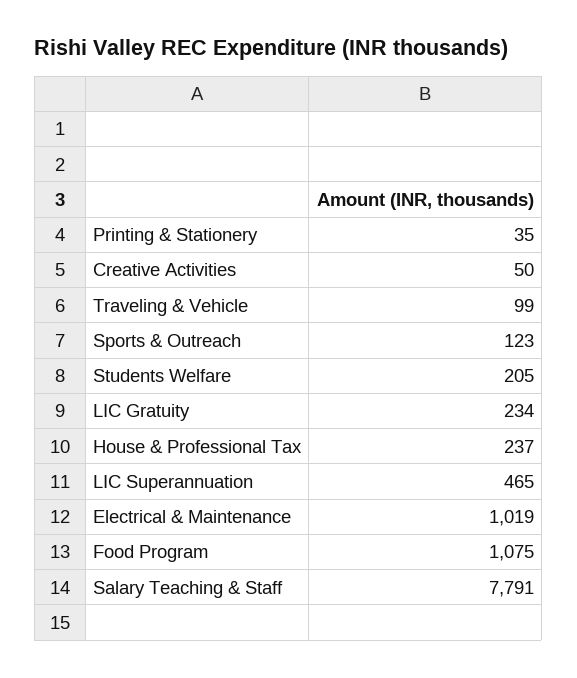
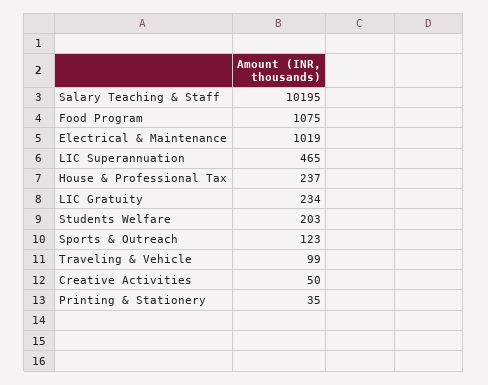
  {
    "Printing & Stationery": 35,
    "Creative Activities": 50,
    "Traveling & Vehicle": 99,
    "Sports & Outreach": 123,
-   "Students Welfare": 205,
+   "Students Welfare": 203,
    "LIC Gratuity": 234,
    "House & Professional Tax": 237,
    "LIC Superannuation": 465,
    "Electrical & Maintenance": 1019,
    "Food Program": 1075,
-   "Salary Teaching & Staff": 7791
+   "Salary Teaching & Staff": 10195
  }

